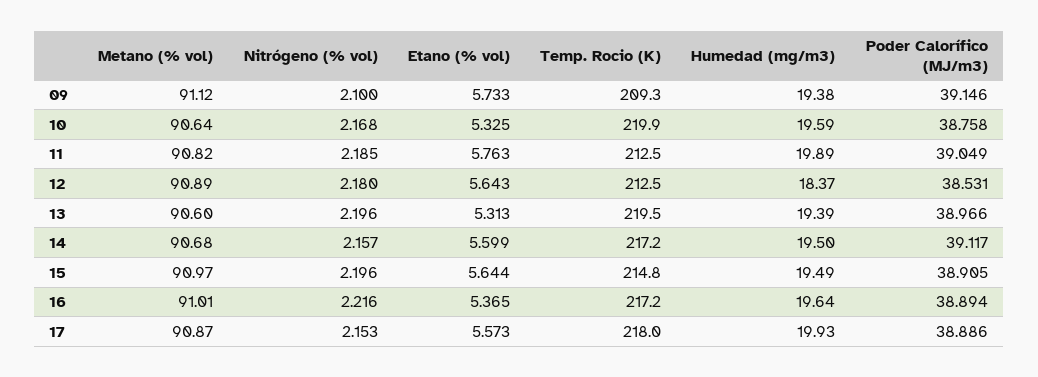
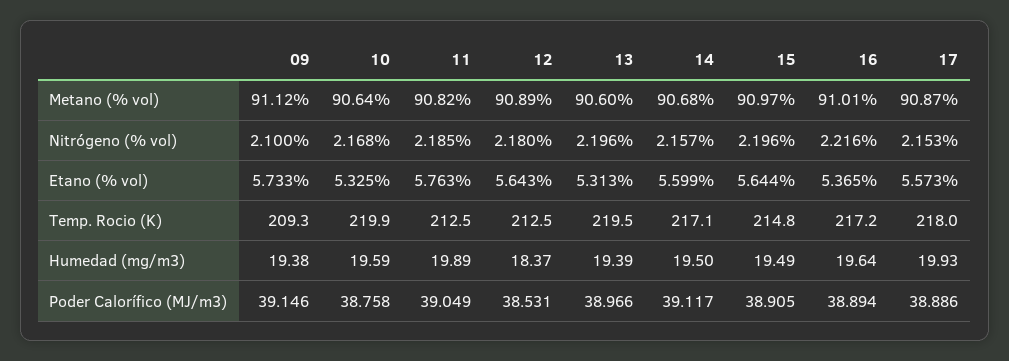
  {
    "Metano (% vol)": {
      "09": 91.12,
      "10": 90.64,
      "11": 90.82,
      "12": 90.89,
      "13": 90.6,
      "14": 90.68,
      "15": 90.97,
      "16": 91.01,
      "17": 90.87
    },
    "Nitrógeno (% vol)": {
      "09": 2.1,
      "10": 2.168,
      "11": 2.185,
      "12": 2.18,
      "13": 2.196,
      "14": 2.157,
      "15": 2.196,
      "16": 2.216,
      "17": 2.153
    },
    "Etano (% vol)": {
      "09": 5.733,
      "10": 5.325,
      "11": 5.763,
      "12": 5.643,
      "13": 5.313,
      "14": 5.599,
      "15": 5.644,
      "16": 5.365,
      "17": 5.573
    },
    "Temp. Rocio (K)": {
      "09": 209.3,
      "10": 219.9,
      "11": 212.5,
      "12": 212.5,
      "13": 219.5,
-     "14": 217.2,
+     "14": 217.1,
      "15": 214.8,
      "16": 217.2,
      "17": 218
    },
    "Humedad (mg/m3)": {
      "09": 19.38,
      "10": 19.59,
      "11": 19.89,
      "12": 18.37,
      "13": 19.39,
      "14": 19.5,
      "15": 19.49,
      "16": 19.64,
      "17": 19.93
    },
    "Poder Calorífico (MJ/m3)": {
      "09": 39.146,
      "10": 38.758,
      "11": 39.049,
      "12": 38.531,
      "13": 38.966,
      "14": 39.117,
      "15": 38.905,
      "16": 38.894,
      "17": 38.886
    }
  }

